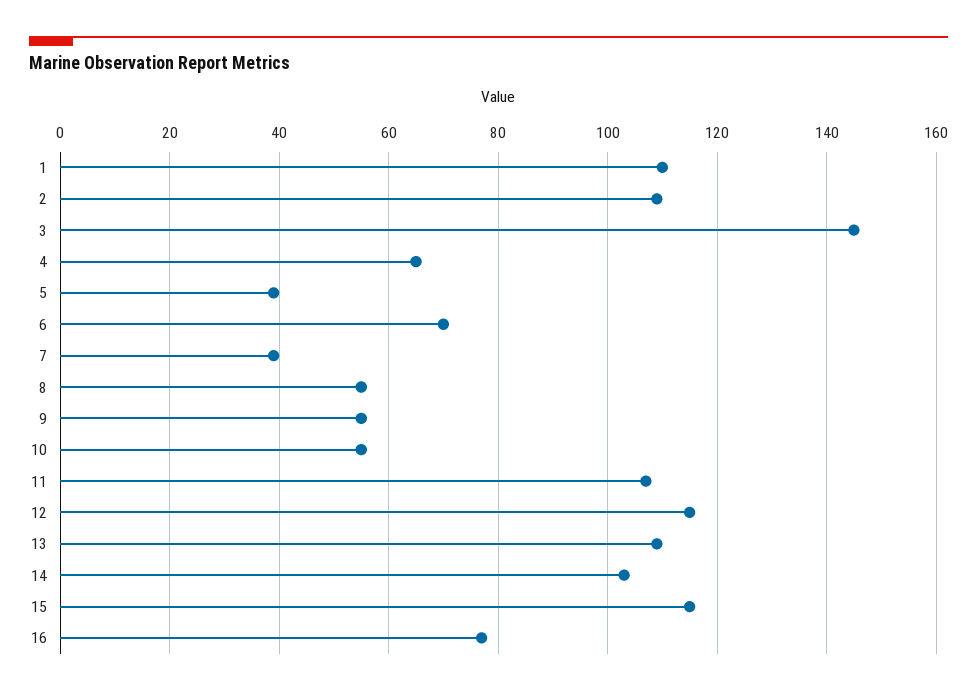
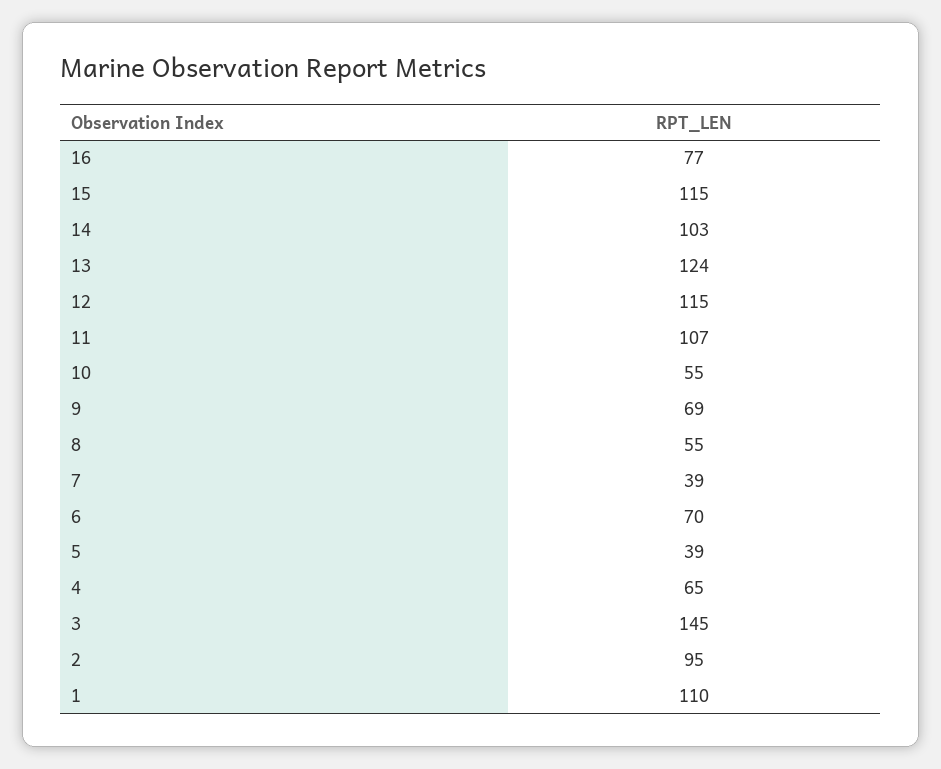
  {
    "1": 110,
-   "2": 110,
+   "2": 95,
    "3": 145,
    "4": 65,
    "5": 39,
    "6": 70,
    "7": 39,
    "8": 55,
-   "9": 55,
+   "9": 69,
    "10": 55,
    "11": 107,
    "12": 115,
-   "13": 110,
+   "13": 124,
    "14": 103,
    "15": 115,
    "16": 77
  }

